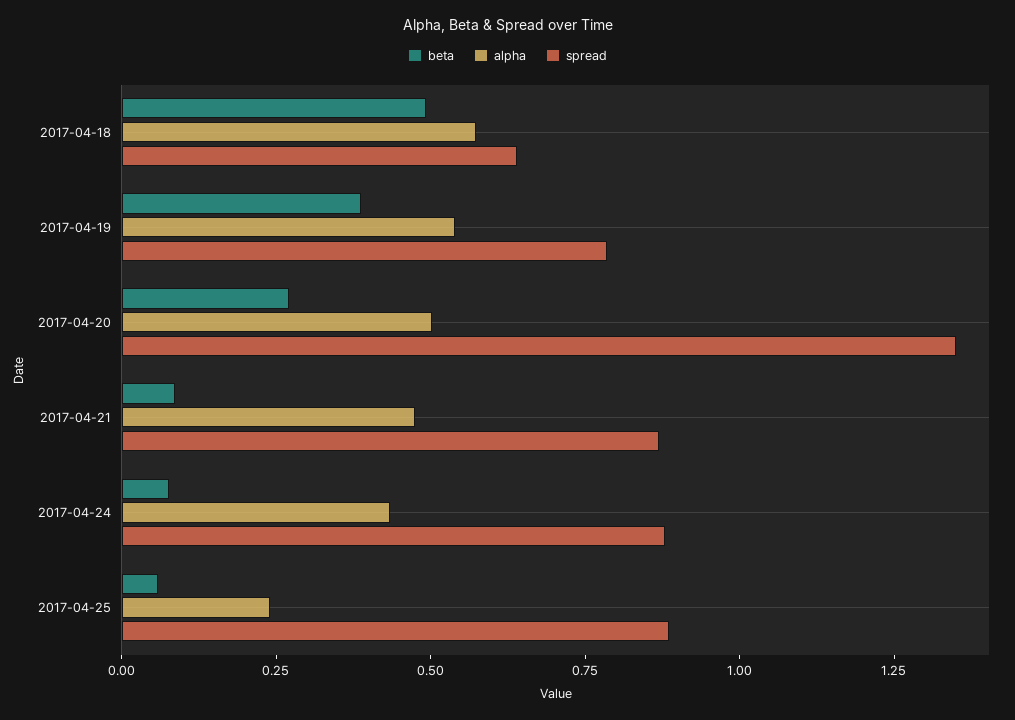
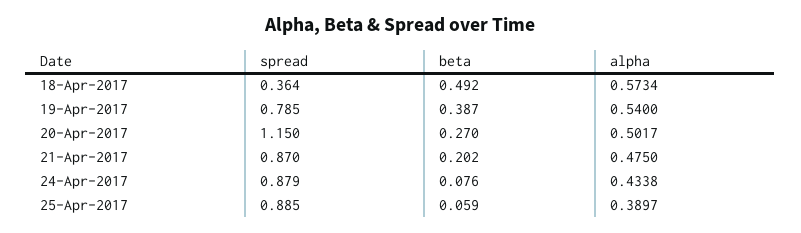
  {
    "beta": {
      "2017-04-18": 0.492,
      "2017-04-19": 0.387,
      "2017-04-20": 0.27,
-     "2017-04-21": 0.1,
+     "2017-04-21": 0.202,
      "2017-04-24": 0.076,
      "2017-04-25": 0.059
    },
    "alpha": {
      "2017-04-18": 0.5734,
      "2017-04-19": 0.54,
      "2017-04-20": 0.5017,
      "2017-04-21": 0.475,
      "2017-04-24": 0.4338,
-     "2017-04-25": 0.25
+     "2017-04-25": 0.3897
    },
    "spread": {
-     "2017-04-18": 0.65,
+     "2017-04-18": 0.364,
      "2017-04-19": 0.785,
-     "2017-04-20": 1.35,
+     "2017-04-20": 1.15,
      "2017-04-21": 0.87,
      "2017-04-24": 0.879,
      "2017-04-25": 0.885
    }
  }

